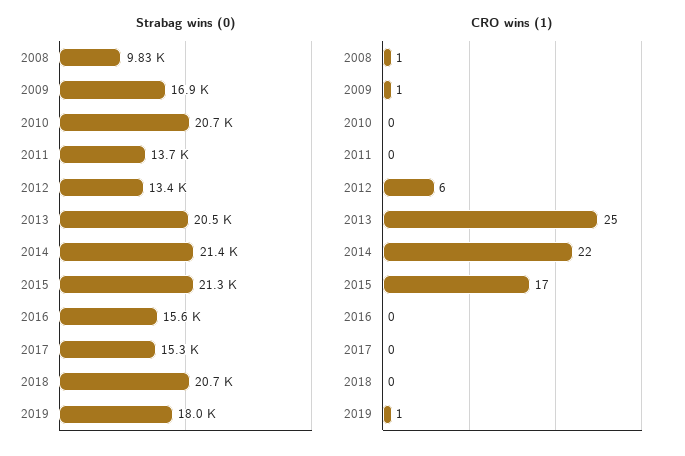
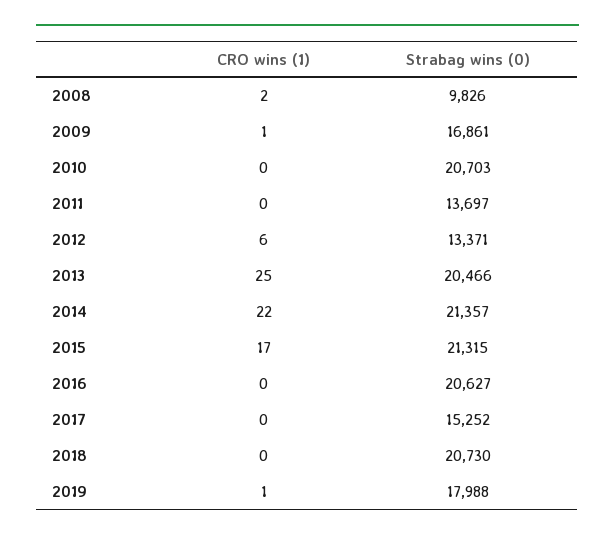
  {
    "Strabag wins (0)": {
      "2008": 9826,
      "2009": 16861,
      "2010": 20703,
      "2011": 13697,
      "2012": 13371,
      "2013": 20466,
      "2014": 21357,
      "2015": 21315,
-     "2016": 15600,
+     "2016": 20627,
      "2017": 15252,
      "2018": 20730,
      "2019": 17988
    },
    "CRO wins (1)": {
-     "2008": 1,
+     "2008": 2,
      "2009": 1,
      "2010": 0,
      "2011": 0,
      "2012": 6,
      "2013": 25,
      "2014": 22,
      "2015": 17,
      "2016": 0,
      "2017": 0,
      "2018": 0,
      "2019": 1
    }
  }

